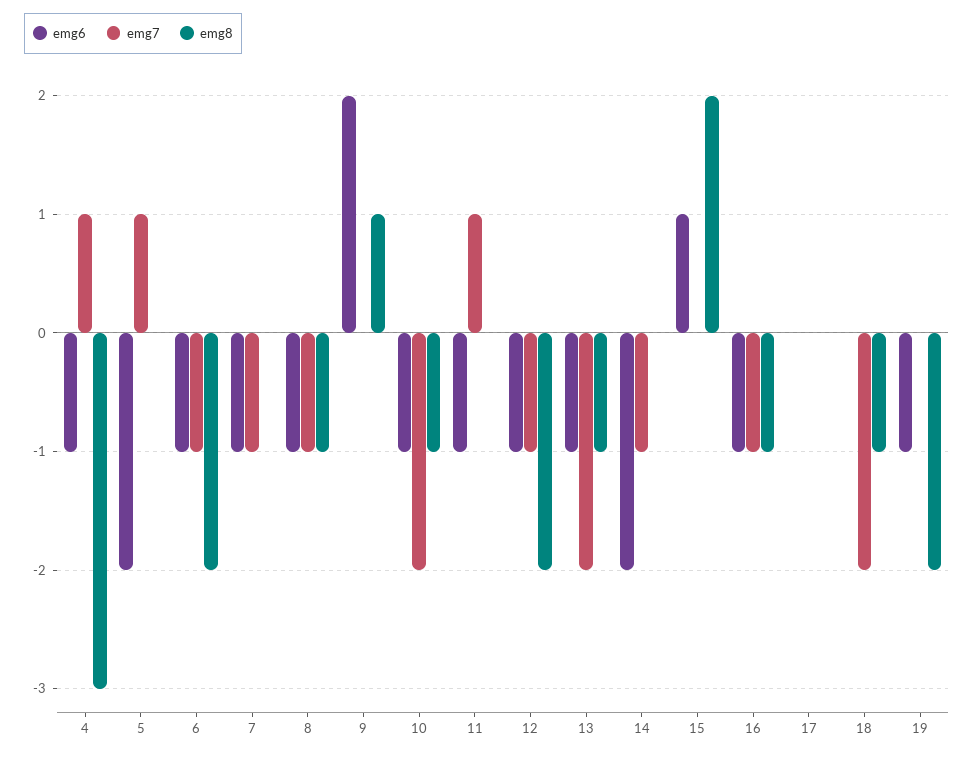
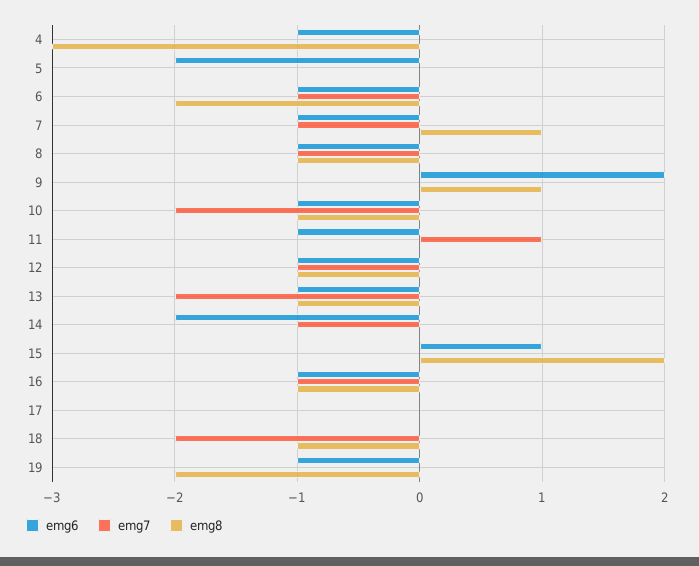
  {
    "emg6": {
      "4": -1,
      "5": -2,
      "6": -1,
      "7": -1,
      "8": -1,
      "9": 2,
      "10": -1,
      "11": -1,
      "12": -1,
      "13": -1,
      "14": -2,
      "15": 1,
      "16": -1,
      "17": 0,
      "18": 0,
      "19": -1
    },
    "emg7": {
-     "4": 1,
+     "4": 0,
-     "5": 1,
+     "5": 0,
      "6": -1,
      "7": -1,
      "8": -1,
      "9": 0,
      "10": -2,
      "11": 1,
      "12": -1,
      "13": -2,
      "14": -1,
      "15": 0,
      "16": -1,
      "17": 0,
      "18": -2,
      "19": 0
    },
    "emg8": {
      "4": -3,
      "5": 0,
      "6": -2,
-     "7": 0,
+     "7": 1,
      "8": -1,
      "9": 1,
      "10": -1,
      "11": 0,
-     "12": -2,
+     "12": -1,
      "13": -1,
      "14": 0,
      "15": 2,
      "16": -1,
      "17": 0,
      "18": -1,
      "19": -2
    }
  }

